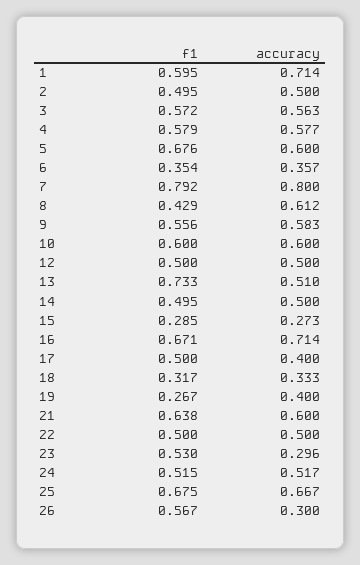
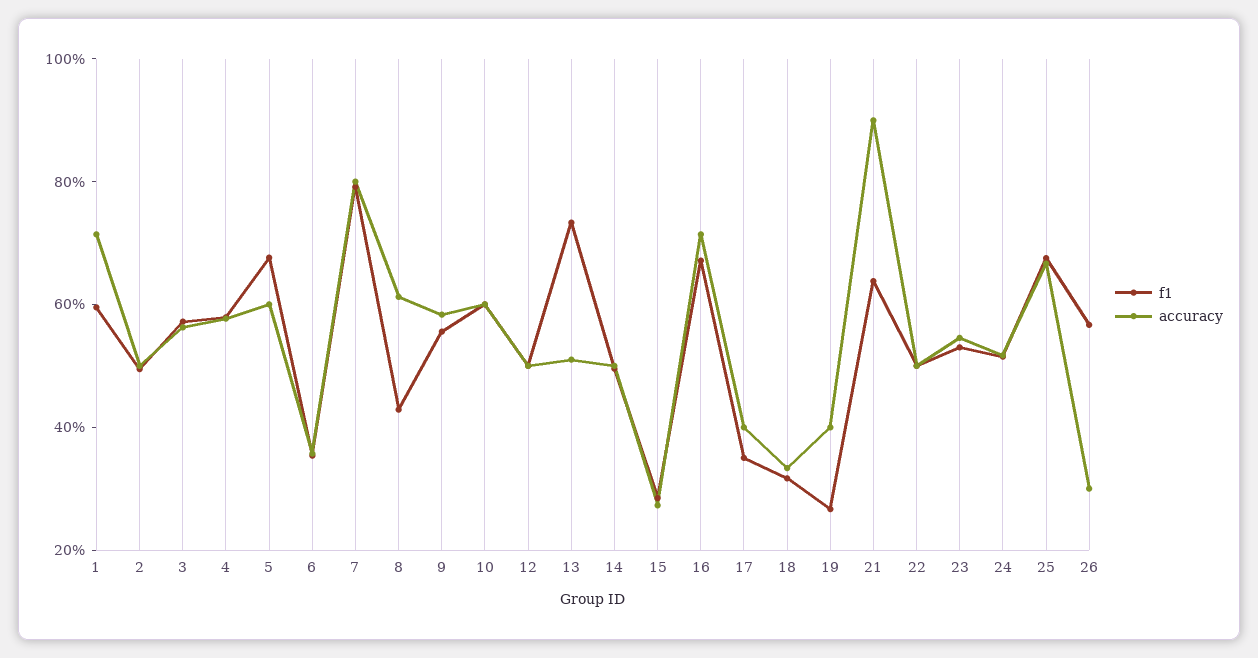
  {
    "f1": {
      "1": 0.595,
      "2": 0.495,
      "3": 0.572,
      "4": 0.579,
      "5": 0.676,
      "6": 0.354,
      "7": 0.792,
      "8": 0.429,
      "9": 0.556,
      "10": 0.6,
      "12": 0.5,
      "13": 0.733,
      "14": 0.495,
      "15": 0.285,
      "16": 0.671,
-     "17": 0.5,
+     "17": 0.35,
      "18": 0.317,
      "19": 0.267,
      "21": 0.638,
      "22": 0.5,
      "23": 0.53,
      "24": 0.515,
      "25": 0.675,
      "26": 0.567
    },
    "accuracy": {
      "1": 0.714,
      "2": 0.5,
      "3": 0.563,
      "4": 0.577,
      "5": 0.6,
      "6": 0.357,
      "7": 0.8,
      "8": 0.612,
      "9": 0.583,
      "10": 0.6,
      "12": 0.5,
      "13": 0.51,
      "14": 0.5,
      "15": 0.273,
      "16": 0.714,
      "17": 0.4,
      "18": 0.333,
      "19": 0.4,
-     "21": 0.6,
+     "21": 0.9,
      "22": 0.5,
-     "23": 0.296,
+     "23": 0.55,
      "24": 0.517,
      "25": 0.667,
      "26": 0.3
    }
  }

